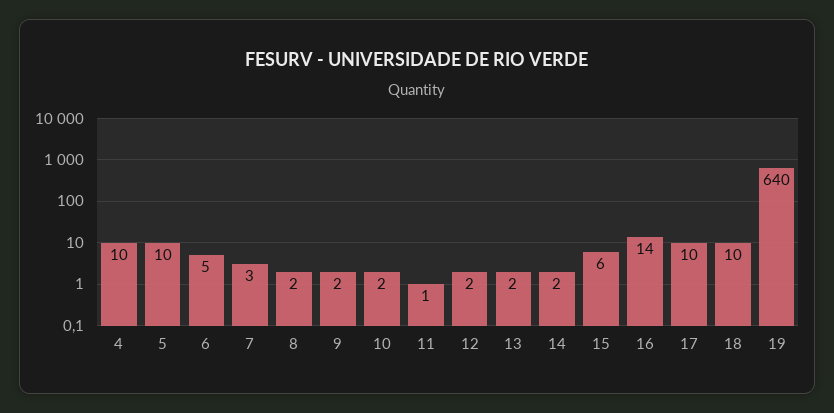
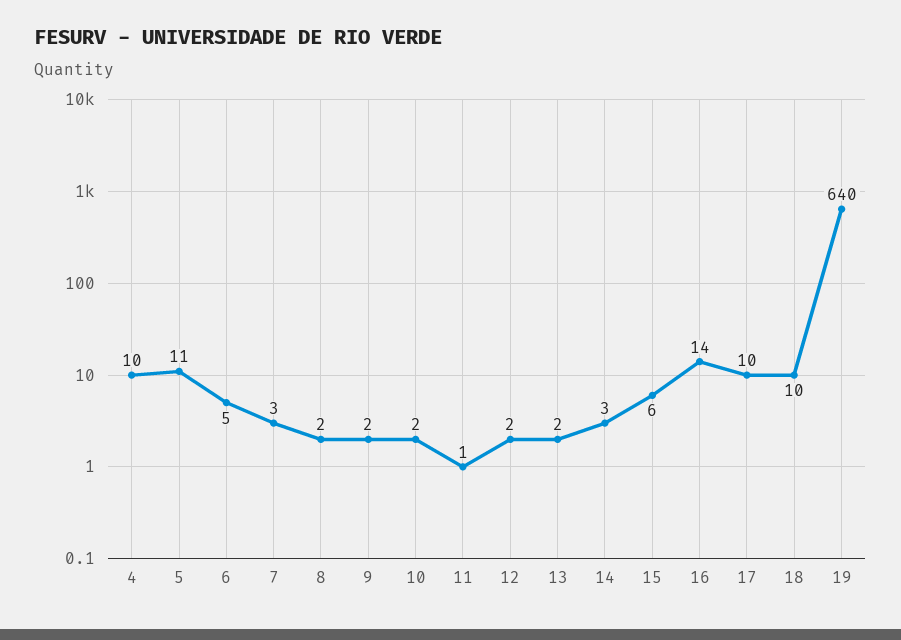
  {
    "4": 10,
-   "5": 10,
+   "5": 11,
    "6": 5,
    "7": 3,
    "8": 2,
    "9": 2,
    "10": 2,
    "11": 1,
    "12": 2,
    "13": 2,
-   "14": 2,
+   "14": 3,
    "15": 6,
    "16": 14,
    "17": 10,
    "18": 10,
    "19": 640
  }

